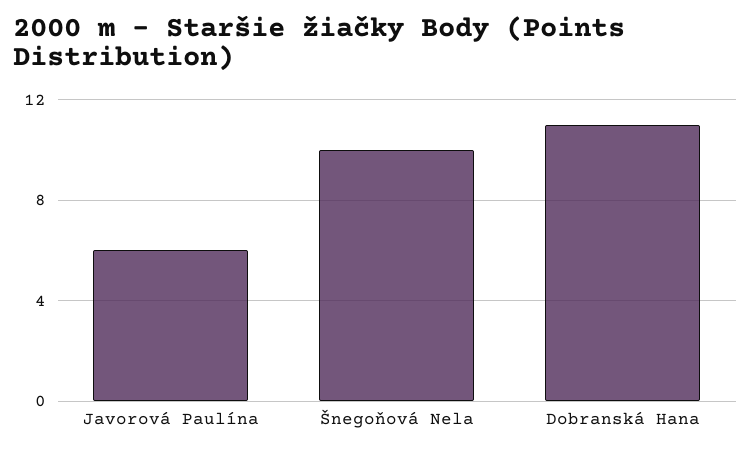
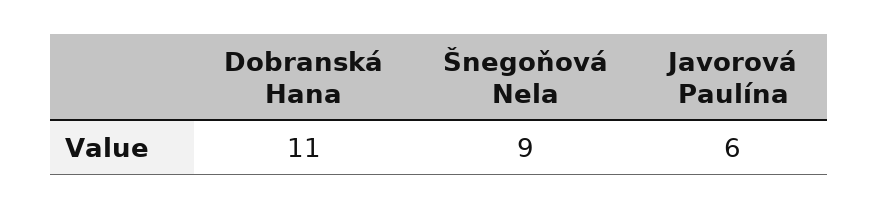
  {
    "Javorová Paulína": 6,
-   "Šnegoňová Nela": 10,
+   "Šnegoňová Nela": 9,
    "Dobranská Hana": 11
  }

